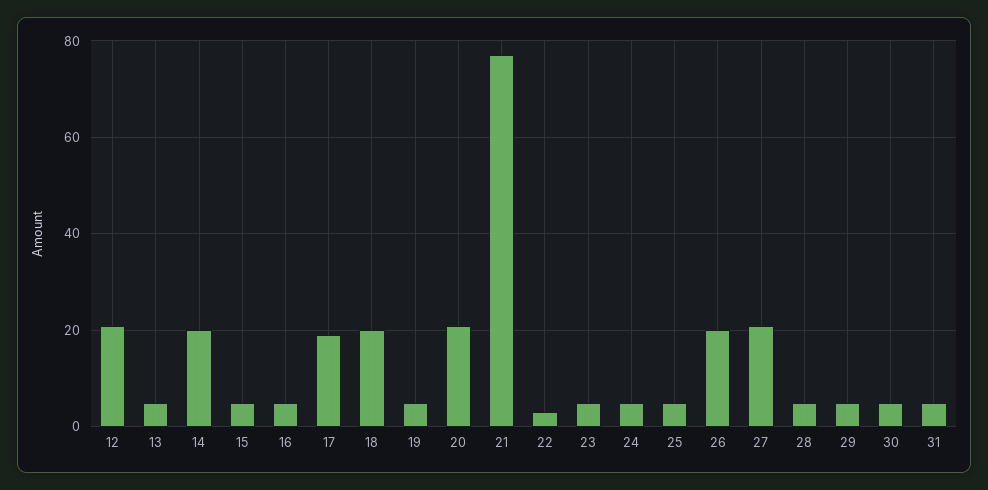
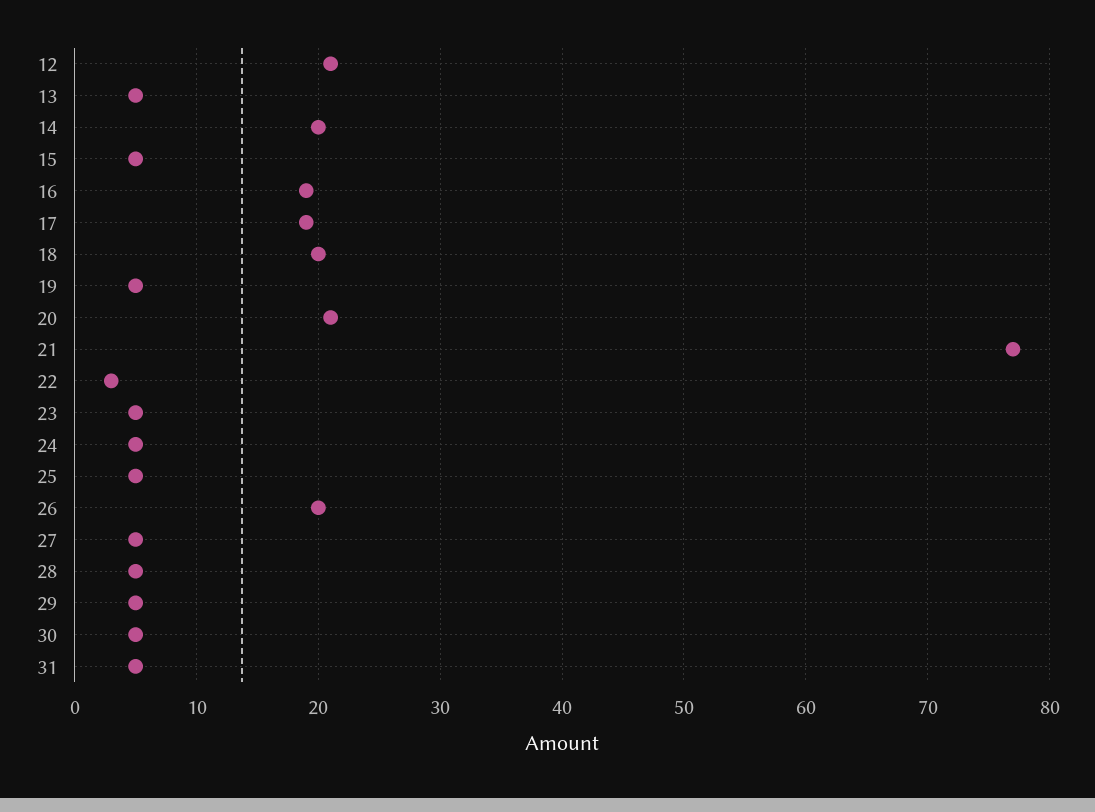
  {
    "12": 21,
    "13": 5,
    "14": 20,
    "15": 5,
-   "16": 5,
+   "16": 19,
    "17": 19,
    "18": 20,
    "19": 5,
    "20": 21,
    "21": 77,
    "22": 3,
    "23": 5,
    "24": 5,
    "25": 5,
    "26": 20,
-   "27": 20,
+   "27": 5,
    "28": 5,
    "29": 5,
    "30": 5,
    "31": 5
  }

